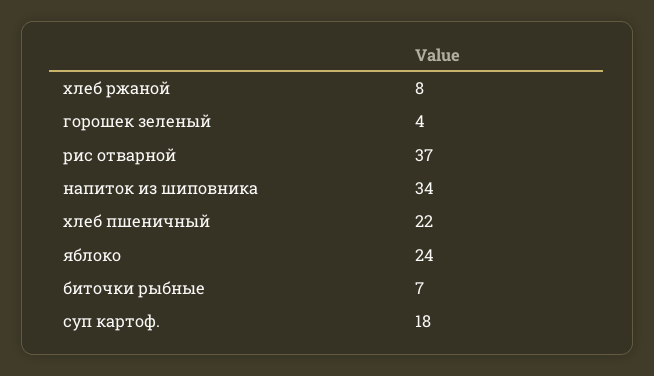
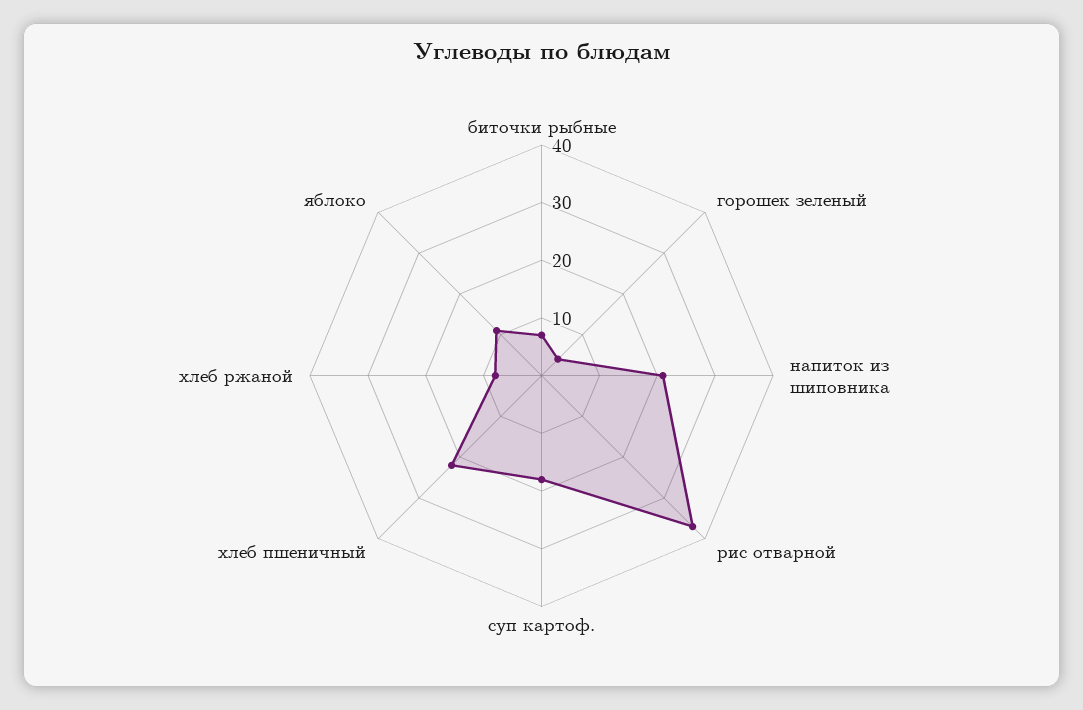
  {
    "хлеб ржаной": 8,
    "горошек зеленый": 4,
    "рис отварной": 37,
-   "напиток из шиповника": 34,
+   "напиток из шиповника": 20,
    "хлеб пшеничный": 22,
-   "яблоко": 24,
+   "яблоко": 10,
    "биточки рыбные": 7,
    "суп картоф.": 18
  }

